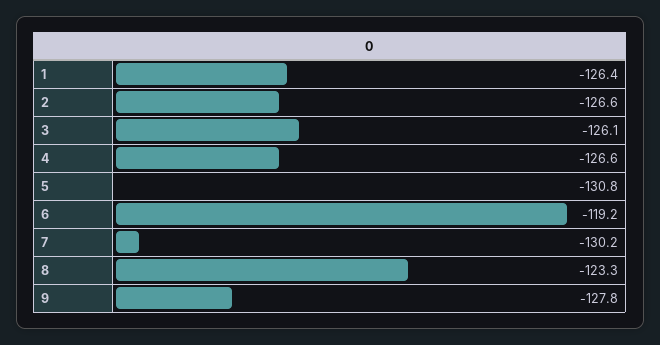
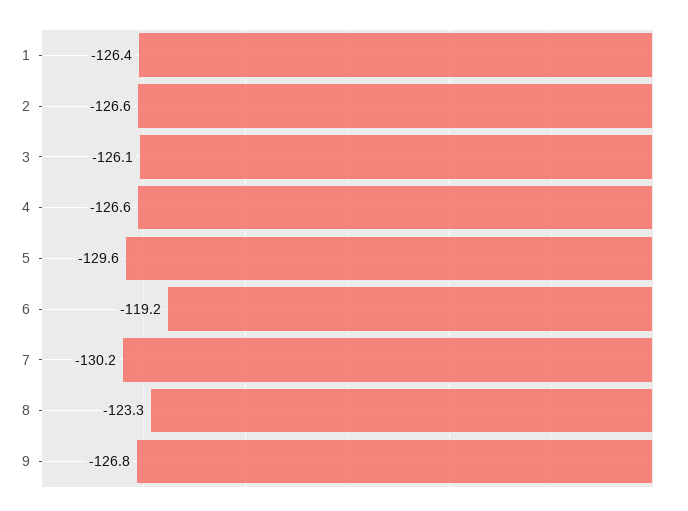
  {
    "1": -126.4,
    "2": -126.6,
    "3": -126.1,
    "4": -126.6,
-   "5": -130.8,
+   "5": -129.6,
    "6": -119.2,
    "7": -130.2,
    "8": -123.3,
-   "9": -127.8
+   "9": -126.8
  }

